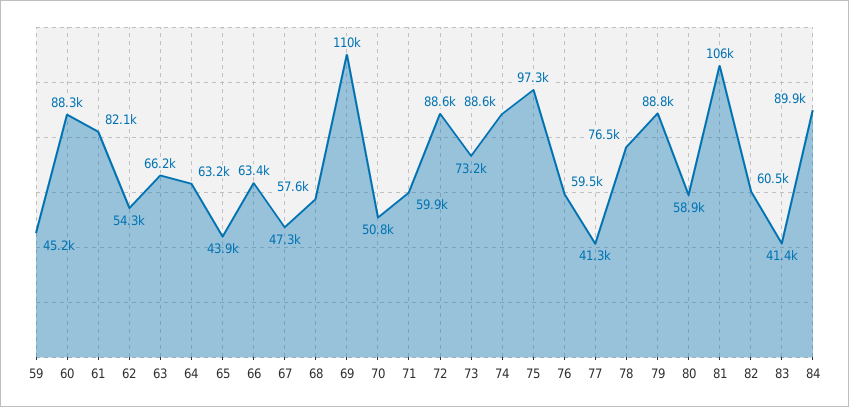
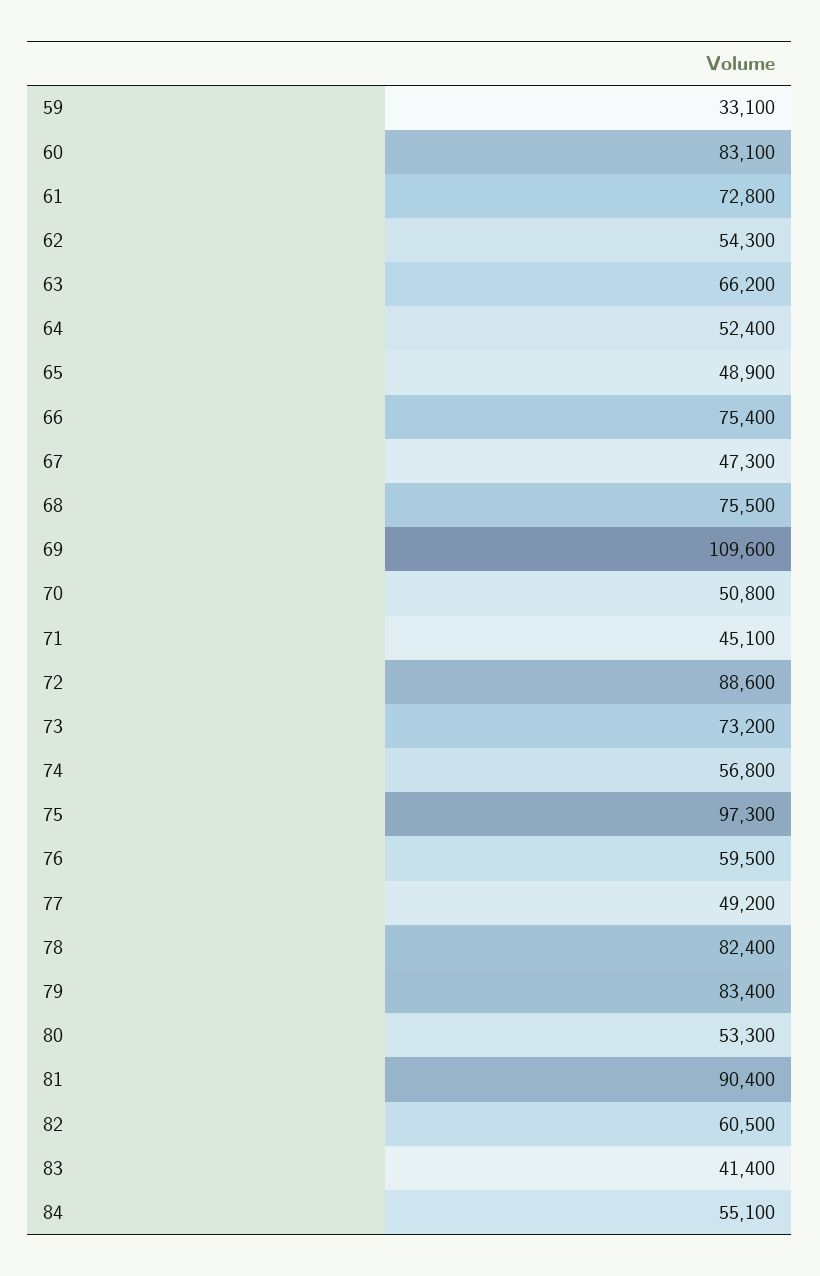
  {
-   "59": 45200,
+   "59": 33100,
-   "60": 88300,
+   "60": 83100,
-   "61": 82100,
+   "61": 72800,
    "62": 54300,
    "63": 66200,
-   "64": 63200,
+   "64": 52400,
-   "65": 43900,
+   "65": 48900,
-   "66": 63400,
+   "66": 75400,
    "67": 47300,
-   "68": 57600,
+   "68": 75500,
    "69": 109600,
    "70": 50800,
-   "71": 59900,
+   "71": 45100,
    "72": 88600,
    "73": 73200,
-   "74": 88600,
+   "74": 56800,
    "75": 97300,
    "76": 59500,
-   "77": 41300,
+   "77": 49200,
-   "78": 76500,
+   "78": 82400,
-   "79": 88800,
+   "79": 83400,
-   "80": 58900,
+   "80": 53300,
-   "81": 106000,
+   "81": 90400,
    "82": 60500,
    "83": 41400,
-   "84": 89900
+   "84": 55100
  }

